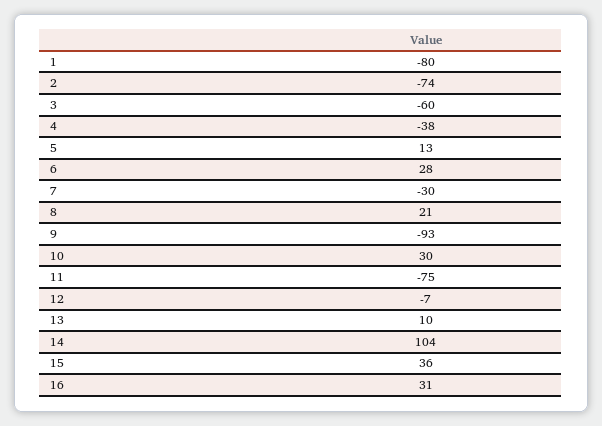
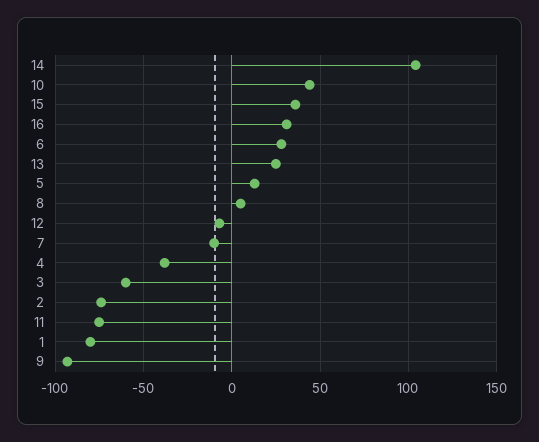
  {
    "1": -80,
    "2": -74,
    "3": -60,
    "4": -38,
    "5": 13,
    "6": 28,
-   "7": -30,
+   "7": -10,
-   "8": 21,
+   "8": 5,
    "9": -93,
-   "10": 30,
+   "10": 45,
    "11": -75,
    "12": -7,
-   "13": 10,
+   "13": 25,
    "14": 104,
    "15": 36,
    "16": 31
  }

